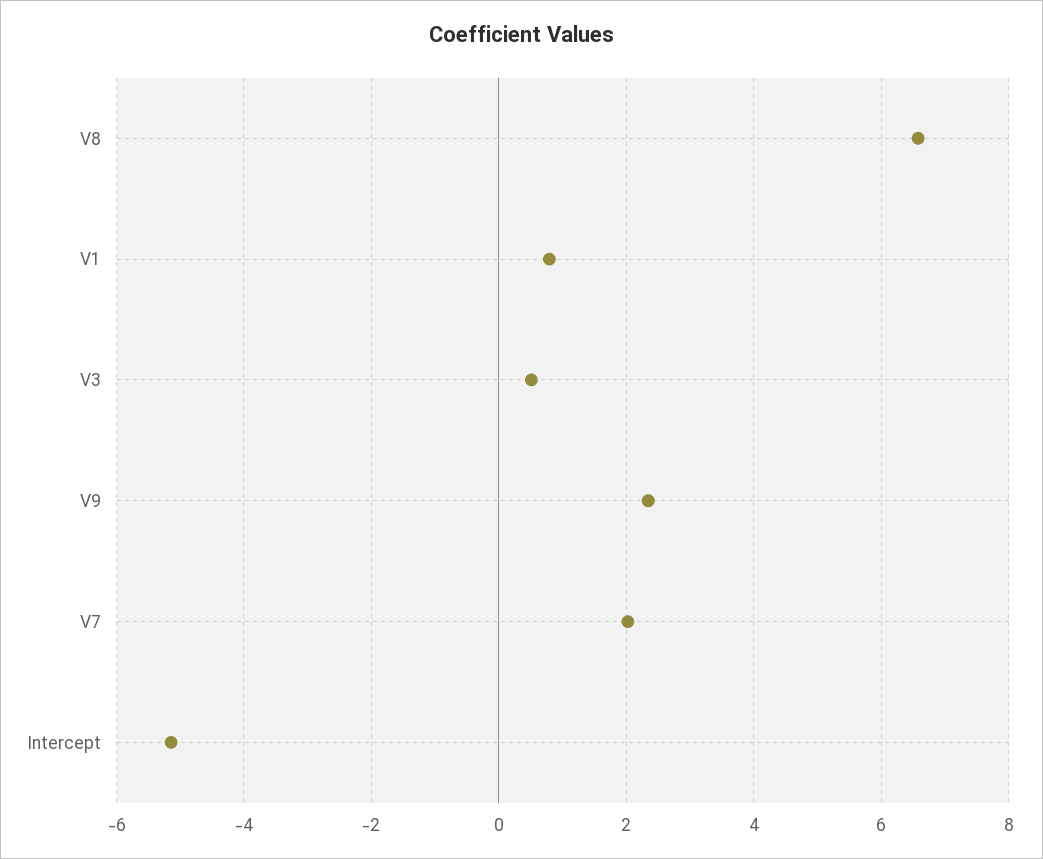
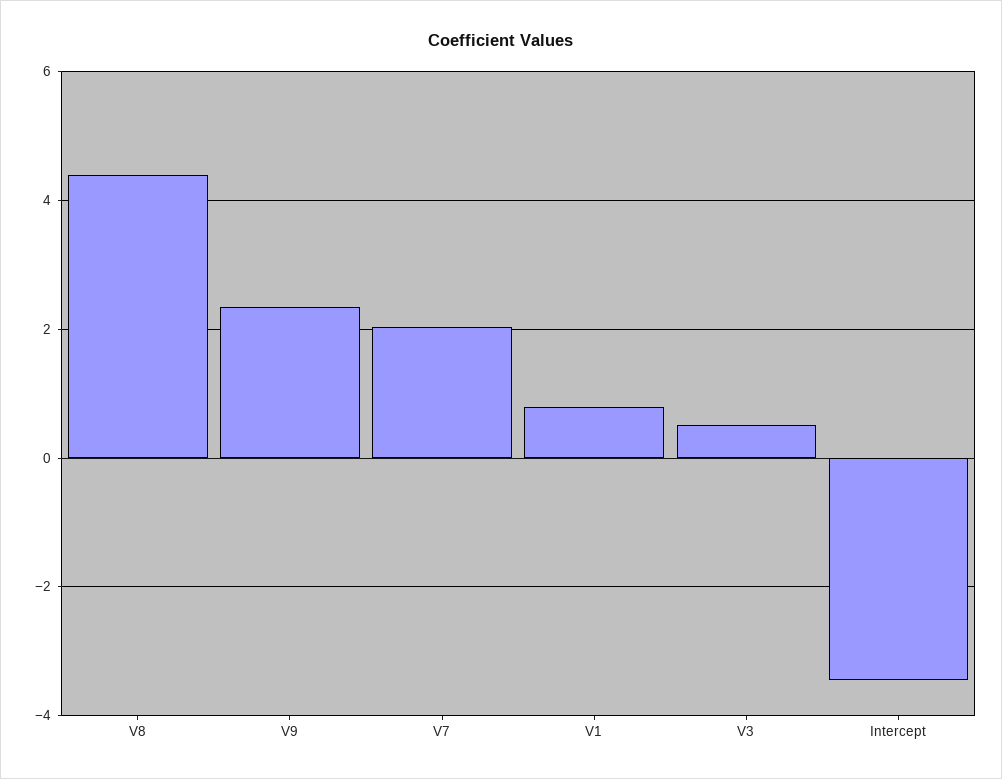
  {
-   "V8": 6.6,
+   "V8": 4.4,
    "V1": 0.8,
    "V3": 0.6,
    "V9": 2.4,
    "V7": 2,
-   "Intercept": -5.2
+   "Intercept": -3.4
  }

